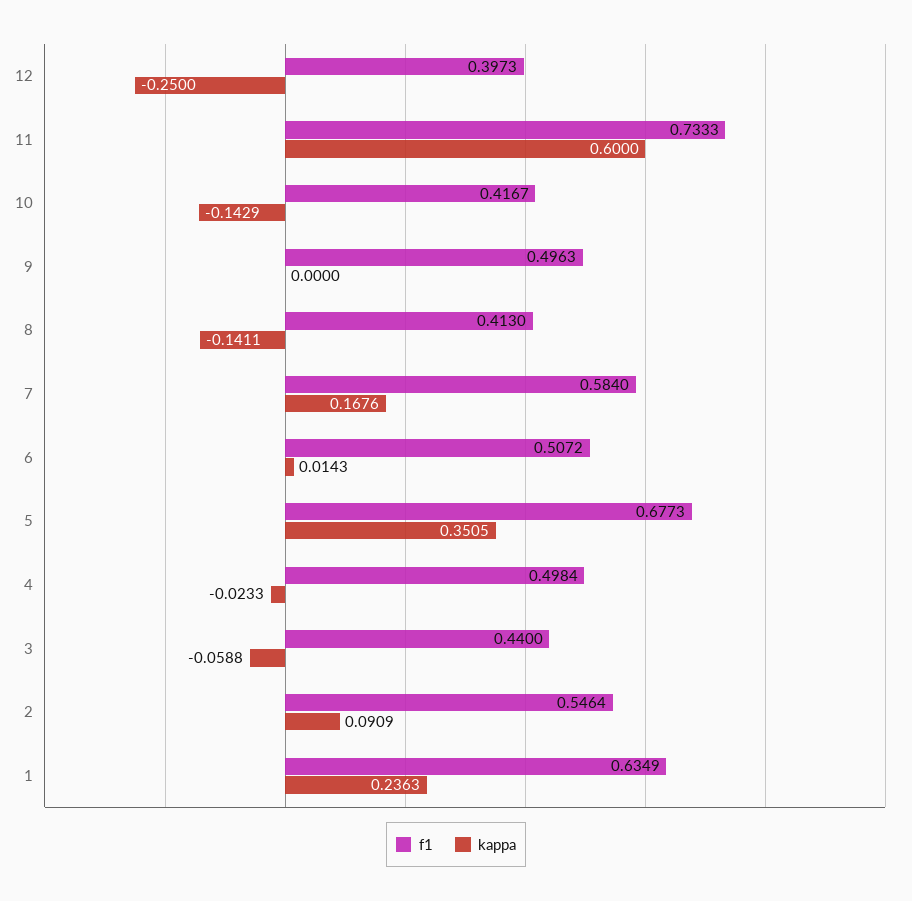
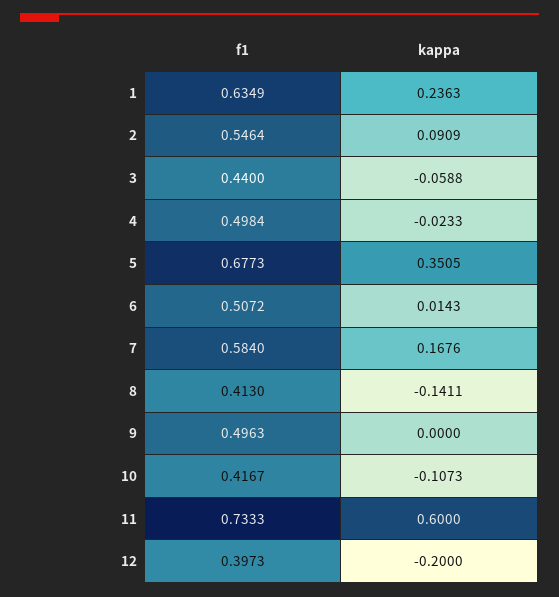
  {
    "f1": {
      "12": 0.3973,
      "11": 0.7333,
      "10": 0.4167,
      "9": 0.4963,
      "8": 0.413,
      "7": 0.584,
      "6": 0.5072,
      "5": 0.6773,
      "4": 0.4984,
      "3": 0.44,
      "2": 0.5464,
      "1": 0.6349
    },
    "kappa": {
-     "12": -0.25,
+     "12": -0.2,
      "11": 0.6,
-     "10": -0.1429,
+     "10": -0.1073,
      "9": 0,
      "8": -0.1411,
      "7": 0.1676,
      "6": 0.0143,
      "5": 0.3505,
      "4": -0.0233,
      "3": -0.0588,
      "2": 0.0909,
      "1": 0.2363
    }
  }

